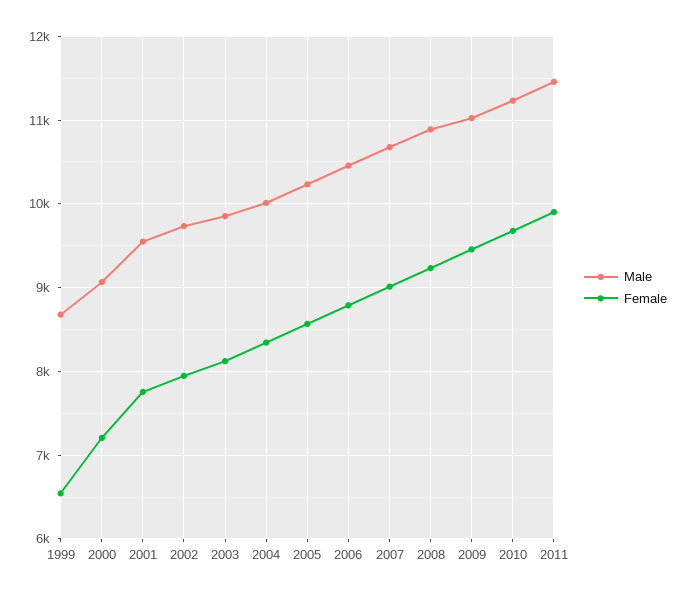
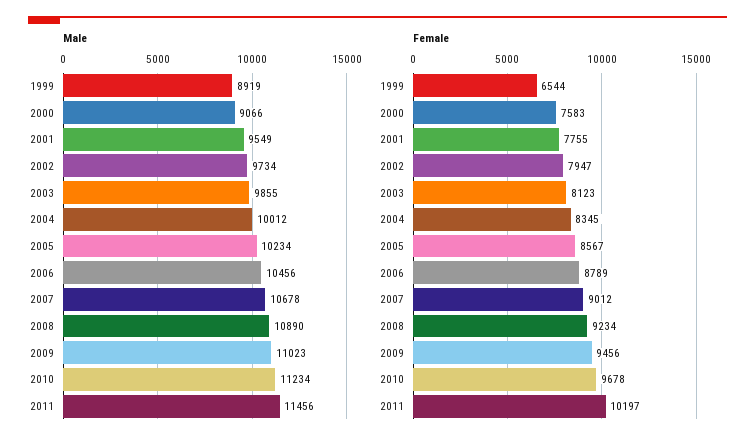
  {
    "Male": {
-     "1999": 8700,
+     "1999": 8919,
      "2000": 9066,
      "2001": 9549,
      "2002": 9734,
      "2003": 9855,
      "2004": 10012,
      "2005": 10234,
      "2006": 10456,
      "2007": 10678,
      "2008": 10890,
      "2009": 11023,
      "2010": 11234,
      "2011": 11456
    },
    "Female": {
      "1999": 6544,
-     "2000": 7200,
+     "2000": 7583,
      "2001": 7755,
      "2002": 7947,
      "2003": 8123,
      "2004": 8345,
      "2005": 8567,
      "2006": 8789,
      "2007": 9012,
      "2008": 9234,
      "2009": 9456,
      "2010": 9678,
-     "2011": 9900
+     "2011": 10197
    }
  }

